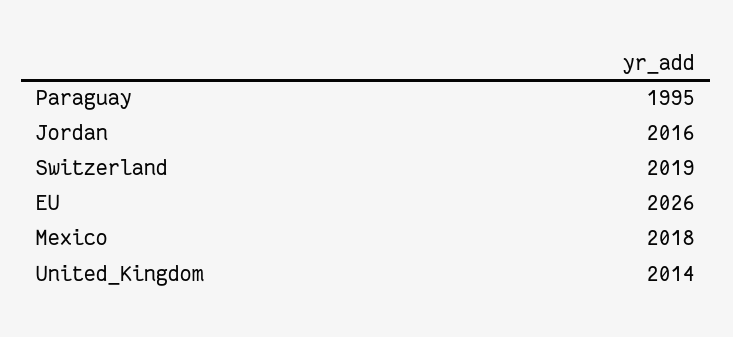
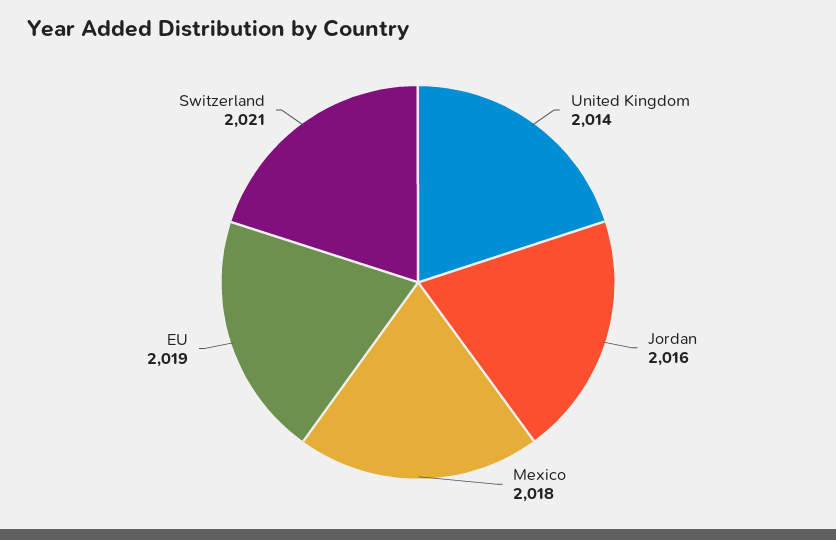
  {
-   "Paraguay": 1995,
    "Jordan": 2016,
-   "Switzerland": 2019,
+   "Switzerland": 2021,
-   "EU": 2026,
+   "EU": 2019,
    "Mexico": 2018,
    "United_Kingdom": 2014
  }

